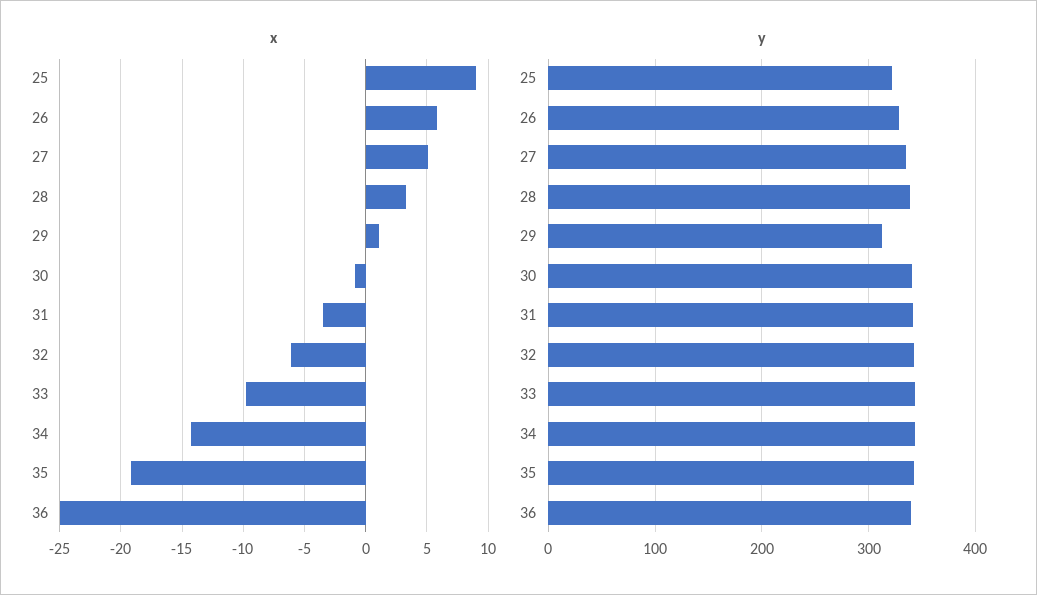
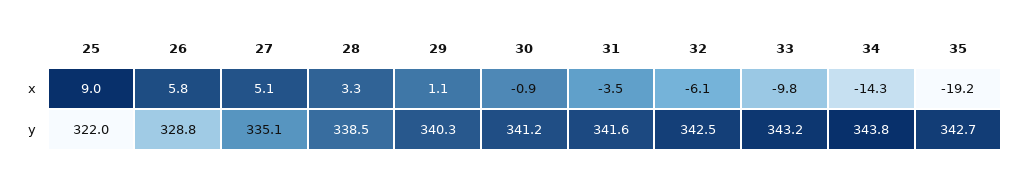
  {
    "x": {
      "25": 9,
      "26": 5.8,
      "27": 5.1,
      "28": 3.3,
      "29": 1.1,
      "30": -0.9,
      "31": -3.5,
      "32": -6.1,
      "33": -9.8,
      "34": -14.3,
-     "35": -19.2,
+     "35": -19.2
-     "36": -25
    },
    "y": {
      "25": 322,
      "26": 328.8,
      "27": 335.1,
      "28": 338.5,
-     "29": 310,
+     "29": 340.3,
      "30": 341.2,
      "31": 341.6,
      "32": 342.5,
      "33": 343.2,
      "34": 343.8,
-     "35": 342.7,
+     "35": 342.7
-     "36": 340
    }
  }

